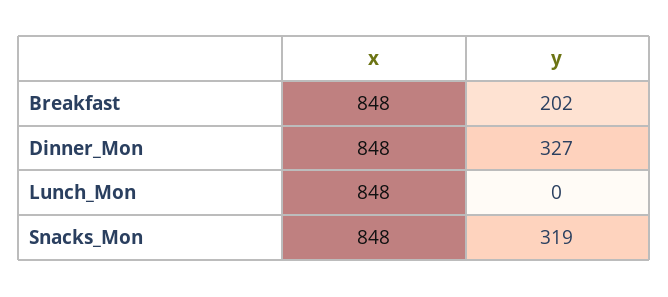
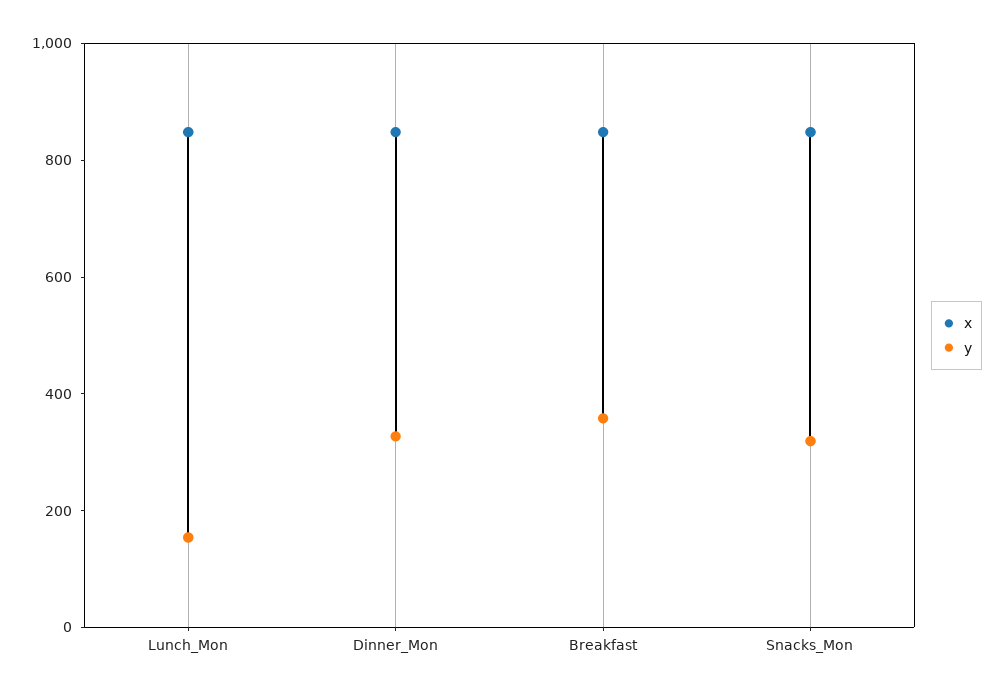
  {
    "x": {
      "Breakfast": 848,
      "Dinner_Mon": 848,
      "Lunch_Mon": 848,
      "Snacks_Mon": 848
    },
    "y": {
-     "Breakfast": 202,
+     "Breakfast": 350,
      "Dinner_Mon": 327,
-     "Lunch_Mon": 0,
+     "Lunch_Mon": 150,
      "Snacks_Mon": 319
    }
  }

